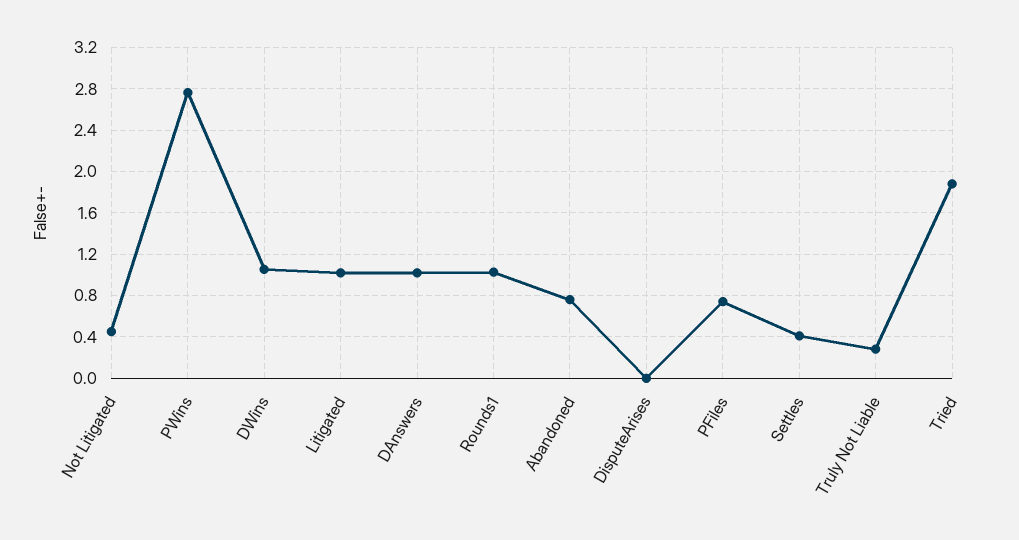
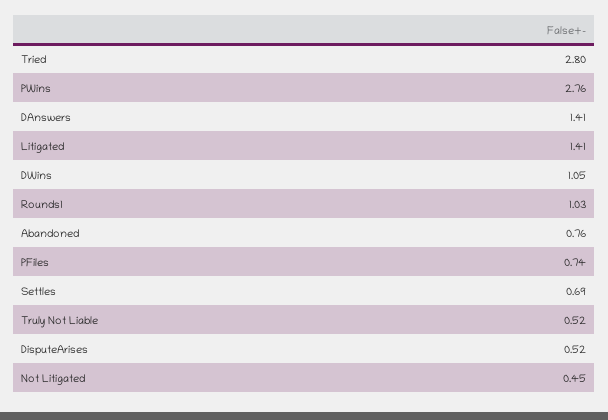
  {
    "Not Litigated": 0.45,
    "PWins": 2.76,
    "DWins": 1.05,
-   "Litigated": 1,
+   "Litigated": 1.41,
-   "DAnswers": 1,
+   "DAnswers": 1.41,
    "Rounds1": 1.03,
    "Abandoned": 0.76,
-   "DisputeArises": 0,
+   "DisputeArises": 0.52,
    "PFiles": 0.74,
-   "Settles": 0.4,
+   "Settles": 0.69,
-   "Truly Not Liable": 0.3,
+   "Truly Not Liable": 0.52,
-   "Tried": 1.9
+   "Tried": 2.8
  }

